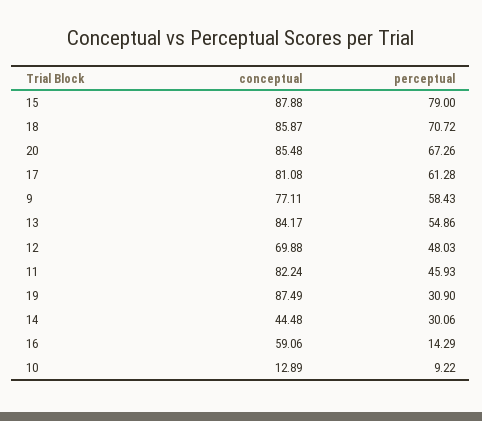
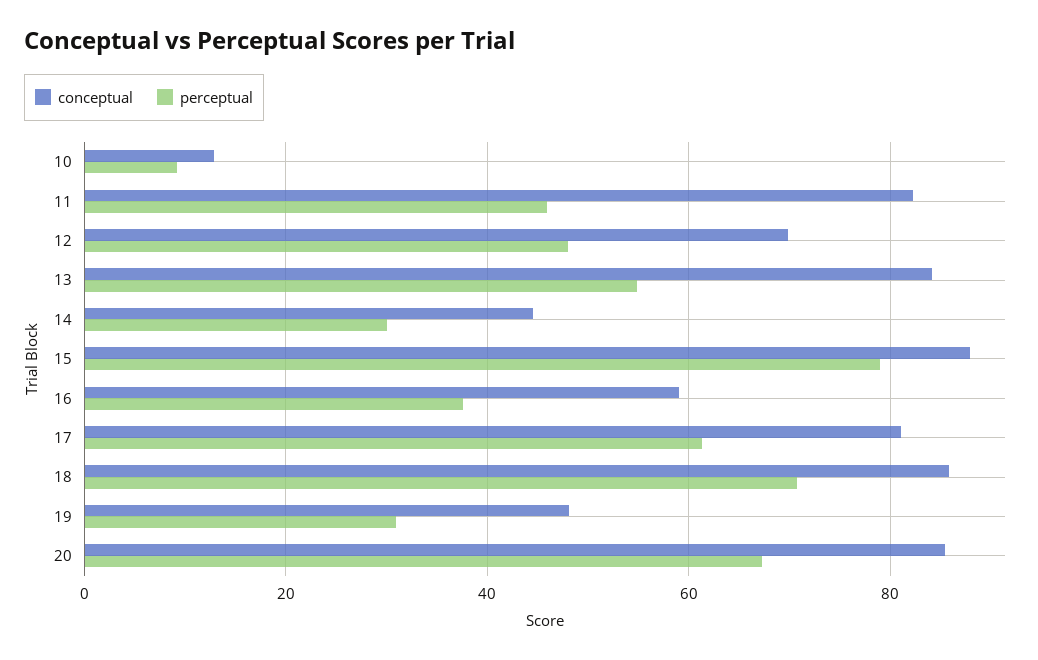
  {
    "conceptual": {
      "15": 87.88,
      "18": 85.87,
      "20": 85.48,
      "17": 81.08,
-     "9": 77.11,
      "13": 84.17,
      "12": 69.88,
      "11": 82.24,
-     "19": 87.49,
+     "19": 48,
      "14": 44.48,
      "16": 59.06,
      "10": 12.89
    },
    "perceptual": {
      "15": 79,
      "18": 70.72,
      "20": 67.26,
      "17": 61.28,
-     "9": 58.43,
      "13": 54.86,
      "12": 48.03,
      "11": 45.93,
      "19": 30.9,
      "14": 30.06,
-     "16": 14.29,
+     "16": 38,
      "10": 9.22
    }
  }

